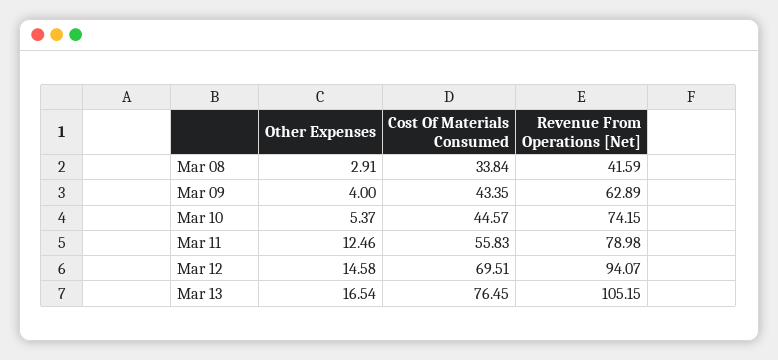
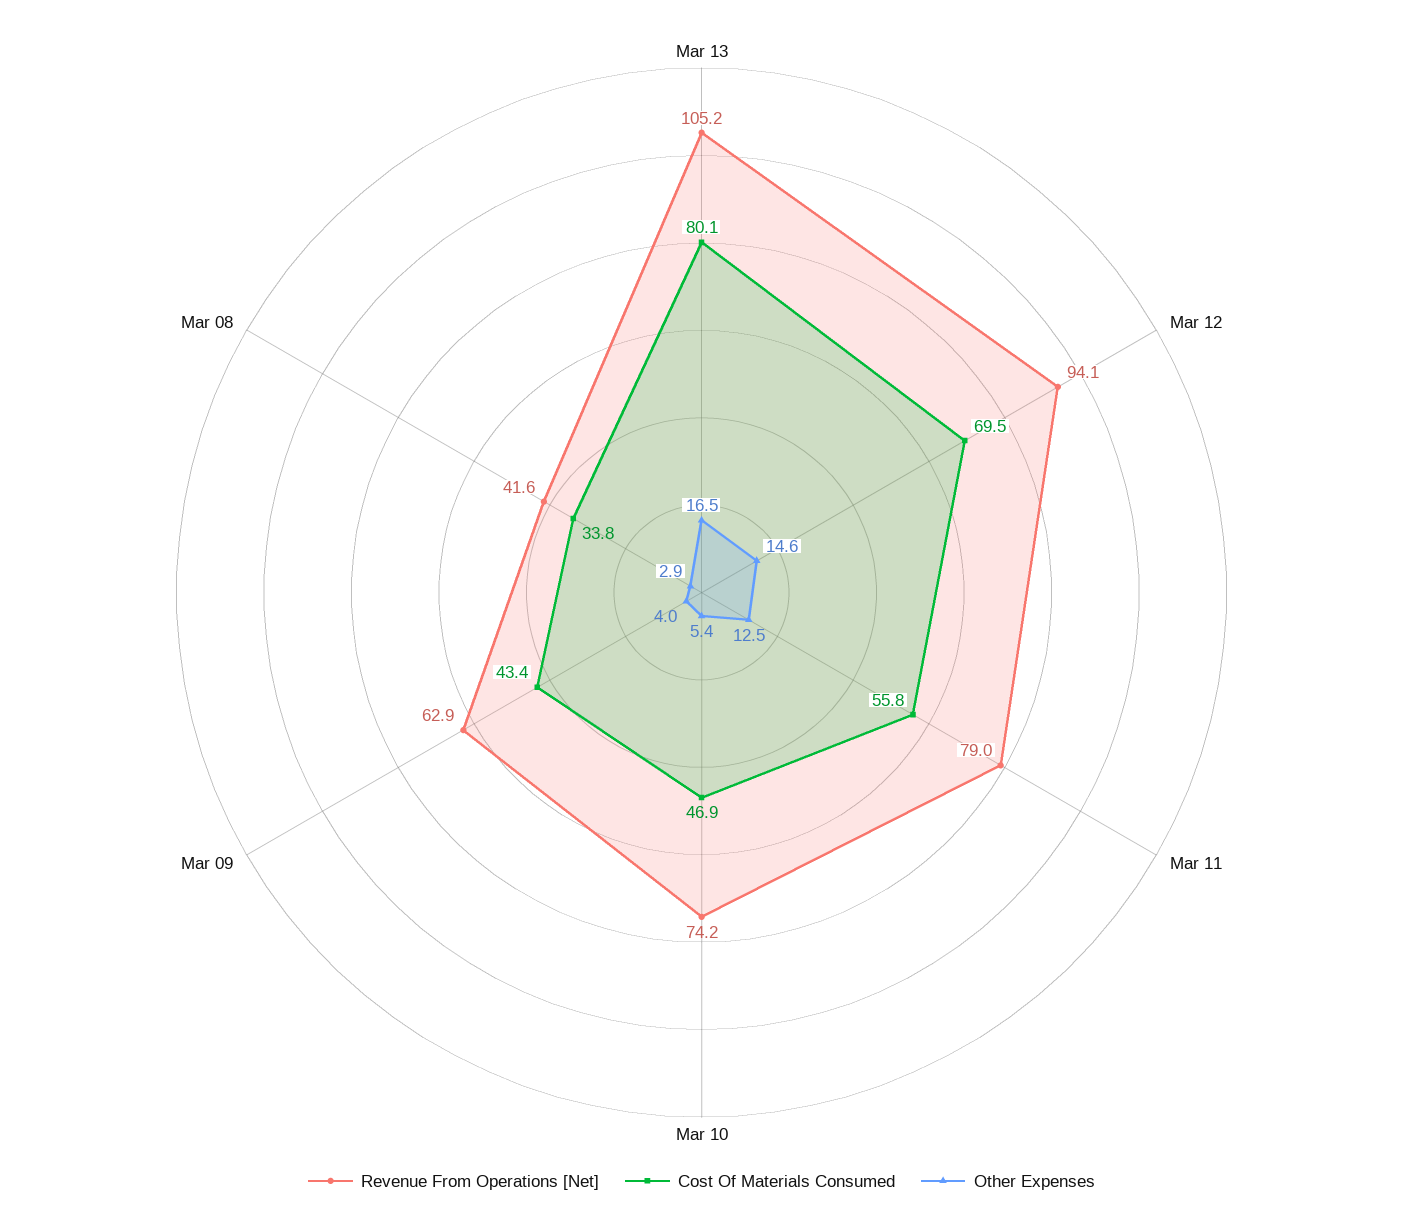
  {
    "Other Expenses": {
      "Mar 08": 2.91,
      "Mar 09": 4,
      "Mar 10": 5.37,
      "Mar 11": 12.46,
      "Mar 12": 14.58,
      "Mar 13": 16.54
    },
    "Cost Of Materials Consumed": {
      "Mar 08": 33.84,
      "Mar 09": 43.35,
-     "Mar 10": 44.57,
+     "Mar 10": 46.9,
      "Mar 11": 55.83,
      "Mar 12": 69.51,
-     "Mar 13": 76.45
+     "Mar 13": 80.1
    },
    "Revenue From Operations [Net]": {
      "Mar 08": 41.59,
      "Mar 09": 62.89,
      "Mar 10": 74.15,
      "Mar 11": 78.98,
      "Mar 12": 94.07,
      "Mar 13": 105.15
    }
  }

